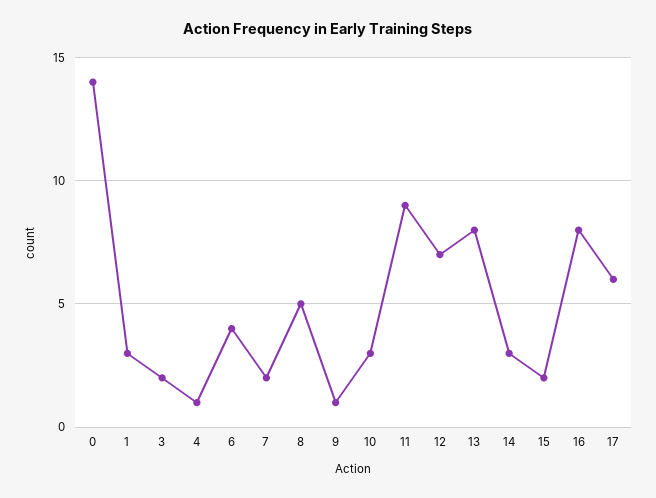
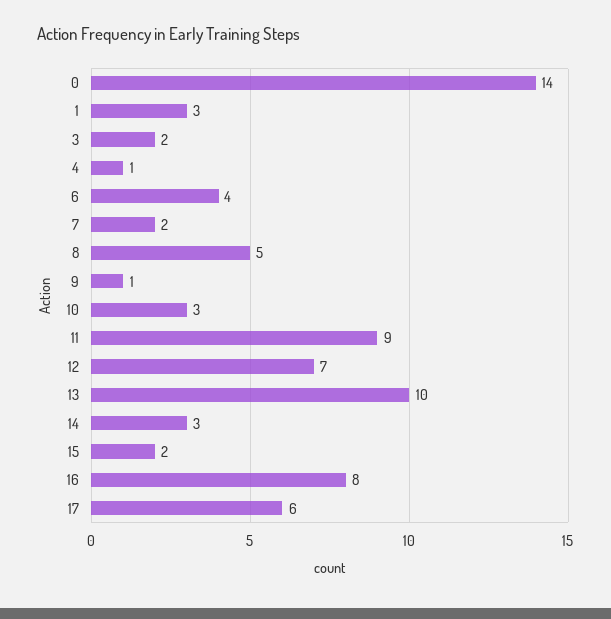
  {
    "0": 14,
    "1": 3,
    "3": 2,
    "4": 1,
    "6": 4,
    "7": 2,
    "8": 5,
    "9": 1,
    "10": 3,
    "11": 9,
    "12": 7,
-   "13": 8,
+   "13": 10,
    "14": 3,
    "15": 2,
    "16": 8,
    "17": 6
  }

